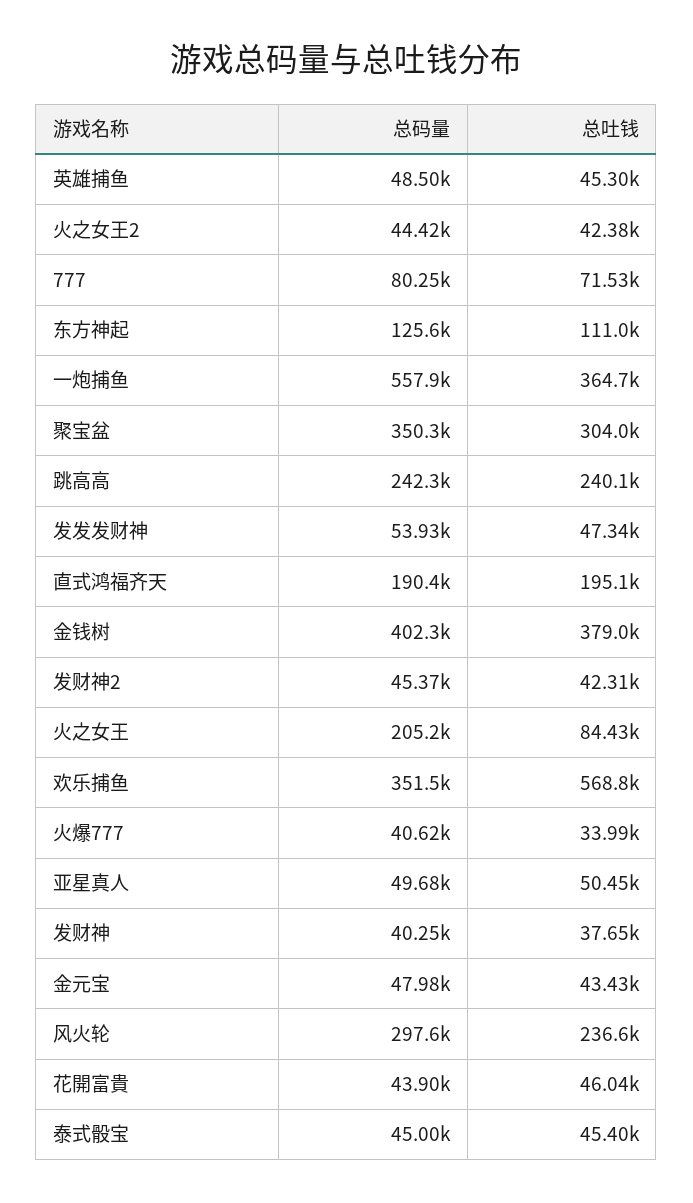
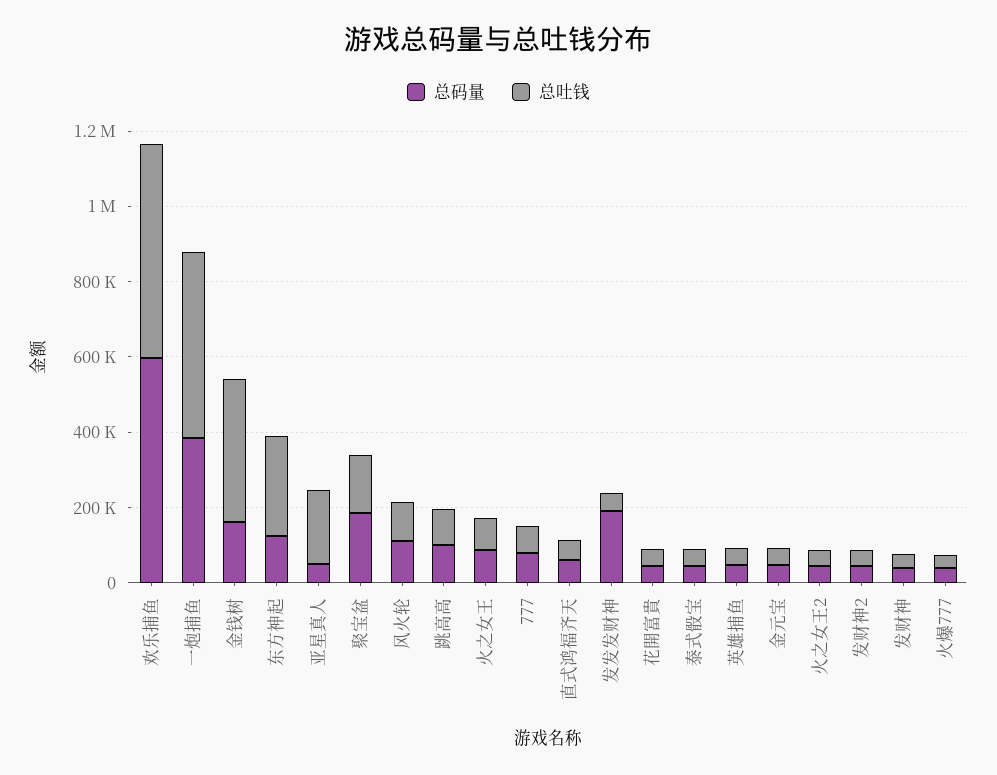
  {
    "总码量": {
      "英雄捕鱼": 48500,
      "火之女王2": 44420,
      "777": 80250,
      "东方神起": 125600,
-     "一炮捕鱼": 557900,
+     "一炮捕鱼": 400000,
-     "聚宝盆": 350300,
+     "聚宝盆": 200000,
-     "跳高高": 242300,
+     "跳高高": 100000,
-     "发发发财神": 53930,
+     "发发发财神": 200000,
-     "直式鸿福齐天": 190400,
+     "直式鸿福齐天": 50000,
-     "金钱树": 402300,
+     "金钱树": 150000,
      "发财神2": 45370,
-     "火之女王": 205200,
+     "火之女王": 100000,
-     "欢乐捕鱼": 351500,
+     "欢乐捕鱼": 600000,
      "火爆777": 40620,
      "亚星真人": 49680,
      "发财神": 40250,
      "金元宝": 47980,
-     "风火轮": 297600,
+     "风火轮": 100000,
      "花開富貴": 43900,
      "泰式骰宝": 45000
    },
    "总吐钱": {
      "英雄捕鱼": 45300,
      "火之女王2": 42380,
      "777": 71530,
-     "东方神起": 111000,
+     "东方神起": 250000,
-     "一炮捕鱼": 364700,
+     "一炮捕鱼": 500000,
-     "聚宝盆": 304000,
+     "聚宝盆": 150000,
-     "跳高高": 240100,
+     "跳高高": 100000,
      "发发发财神": 47340,
-     "直式鸿福齐天": 195100,
+     "直式鸿福齐天": 50000,
      "金钱树": 379000,
      "发财神2": 42310,
      "火之女王": 84430,
      "欢乐捕鱼": 568800,
      "火爆777": 33990,
-     "亚星真人": 50450,
+     "亚星真人": 200000,
      "发财神": 37650,
      "金元宝": 43430,
-     "风火轮": 236600,
+     "风火轮": 100000,
      "花開富貴": 46040,
      "泰式骰宝": 45400
    }
  }

